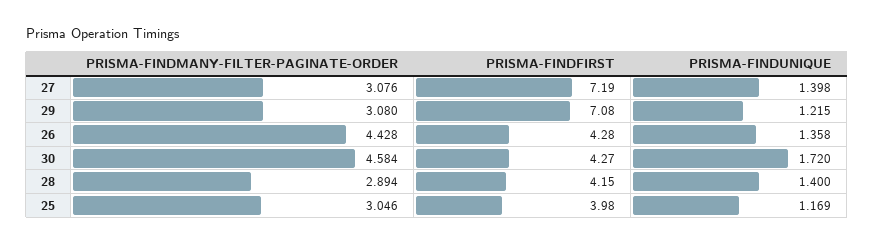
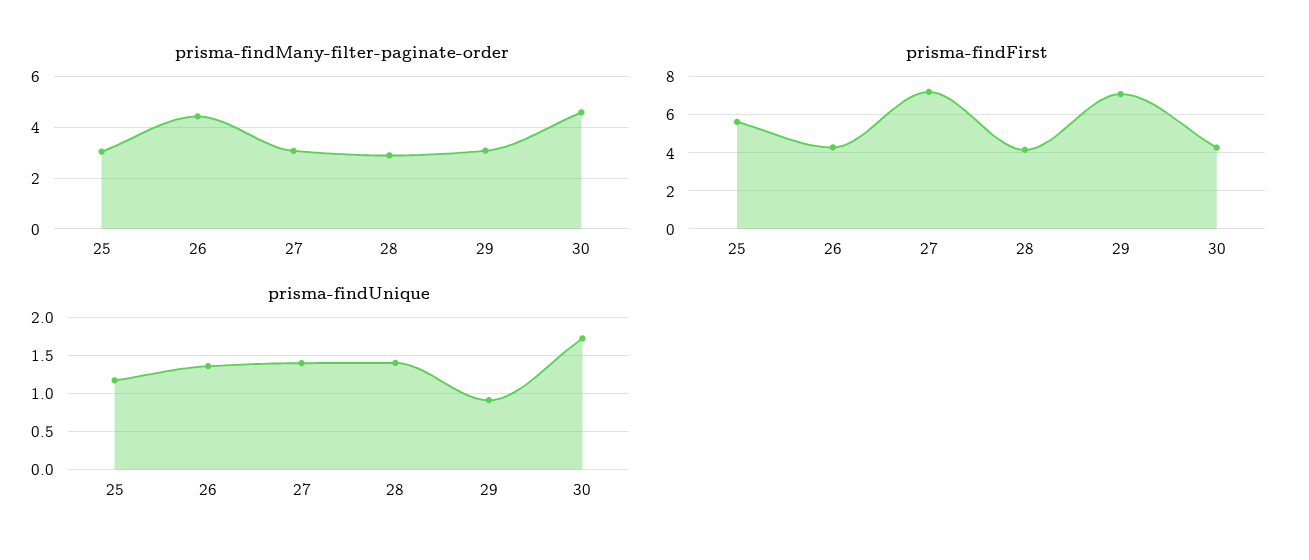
  {
    "PRISMA-FINDMANY-FILTER-PAGINATE-ORDER": {
      "27": 3.076,
      "29": 3.08,
      "26": 4.428,
      "30": 4.584,
      "28": 2.894,
      "25": 3.046
    },
    "PRISMA-FINDFIRST": {
      "27": 7.19,
      "29": 7.08,
      "26": 4.28,
      "30": 4.27,
      "28": 4.15,
-     "25": 3.98
+     "25": 5.5
    },
    "PRISMA-FINDUNIQUE": {
      "27": 1.398,
-     "29": 1.215,
+     "29": 0.9,
      "26": 1.358,
      "30": 1.72,
      "28": 1.4,
      "25": 1.169
    }
  }

